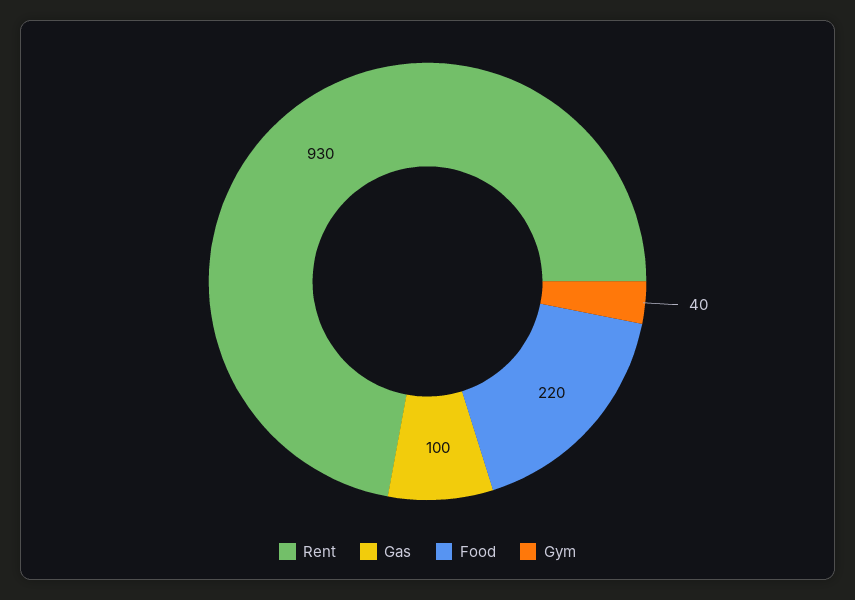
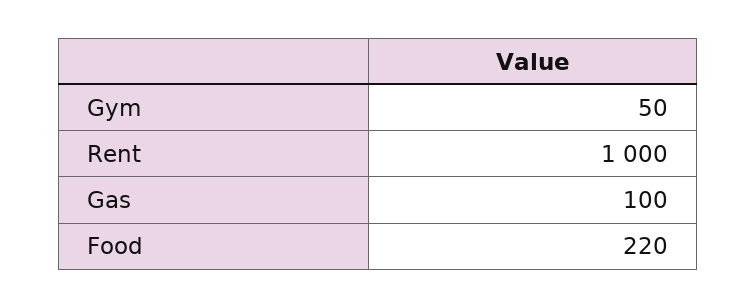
  {
-   "Rent": 930,
+   "Rent": 1000,
    "Gas": 100,
    "Food": 220,
-   "Gym": 40
+   "Gym": 50
  }

